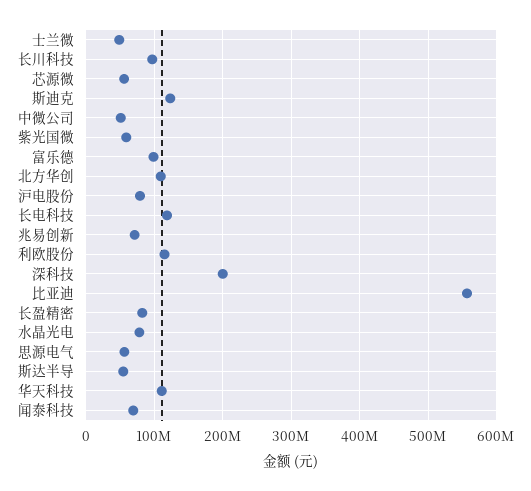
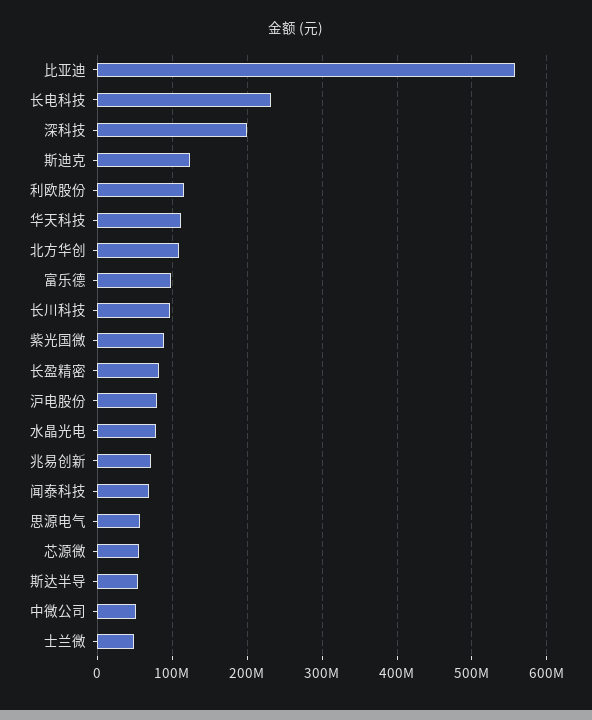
  {
    "士兰微": 50000000,
    "长川科技": 100000000,
    "芯源微": 60000000,
    "斯迪克": 120000000,
    "中微公司": 50000000,
-   "紫光国微": 60000000,
+   "紫光国微": 90000000,
    "富乐德": 100000000,
    "北方华创": 110000000,
    "沪电股份": 80000000,
-   "长电科技": 120000000,
+   "长电科技": 230000000,
    "兆易创新": 70000000,
    "利欧股份": 120000000,
    "深科技": 200000000,
    "比亚迪": 560000000,
    "长盈精密": 80000000,
    "水晶光电": 80000000,
    "思源电气": 60000000,
    "斯达半导": 50000000,
    "华天科技": 110000000,
    "闻泰科技": 70000000
  }

